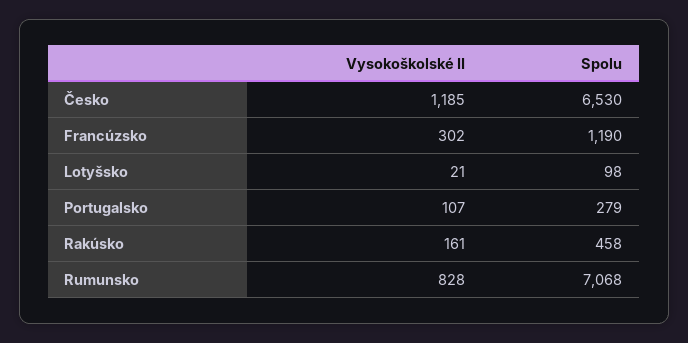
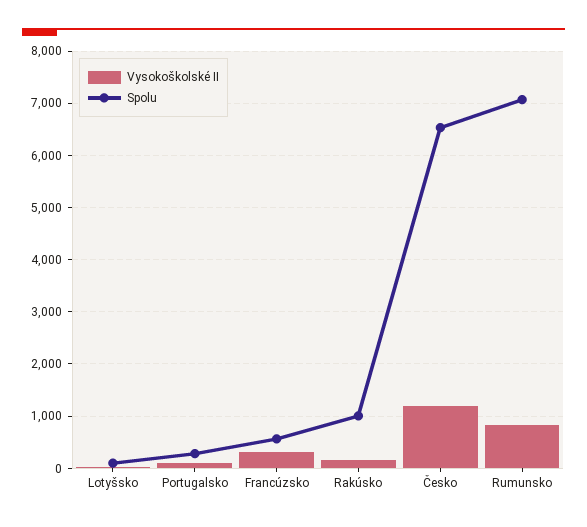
  {
    "Vysokoškolské II": {
      "Česko": 1185,
      "Francúzsko": 302,
      "Lotyšsko": 21,
      "Portugalsko": 107,
      "Rakúsko": 161,
      "Rumunsko": 828
    },
    "Spolu": {
      "Česko": 6530,
-     "Francúzsko": 1190,
+     "Francúzsko": 600,
      "Lotyšsko": 98,
      "Portugalsko": 279,
-     "Rakúsko": 458,
+     "Rakúsko": 1000,
      "Rumunsko": 7068
    }
  }

